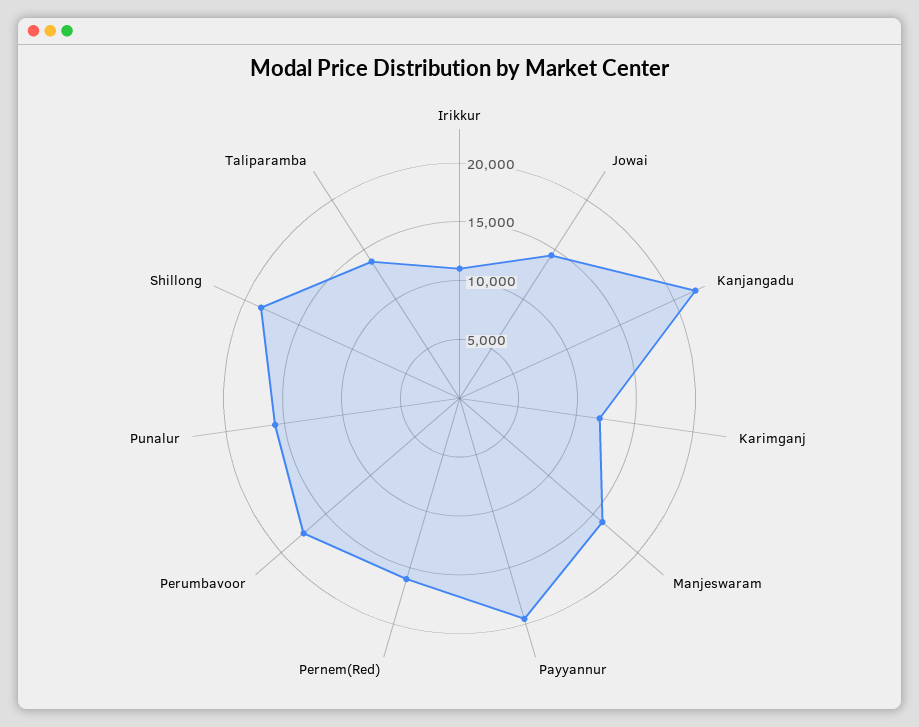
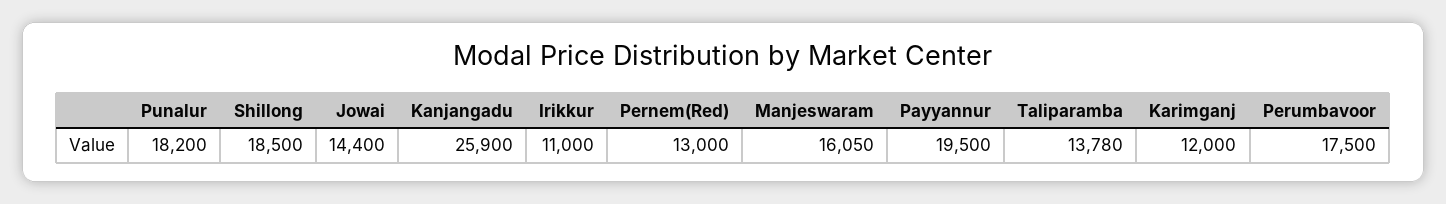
  {
    "Irikkur": 11000,
    "Jowai": 14400,
-   "Kanjangadu": 22000,
+   "Kanjangadu": 25900,
    "Karimganj": 12000,
    "Manjeswaram": 16050,
    "Payyannur": 19500,
-   "Pernem(Red)": 16000,
+   "Pernem(Red)": 13000,
    "Perumbavoor": 17500,
-   "Punalur": 16000,
+   "Punalur": 18200,
    "Shillong": 18500,
    "Taliparamba": 13780
  }

